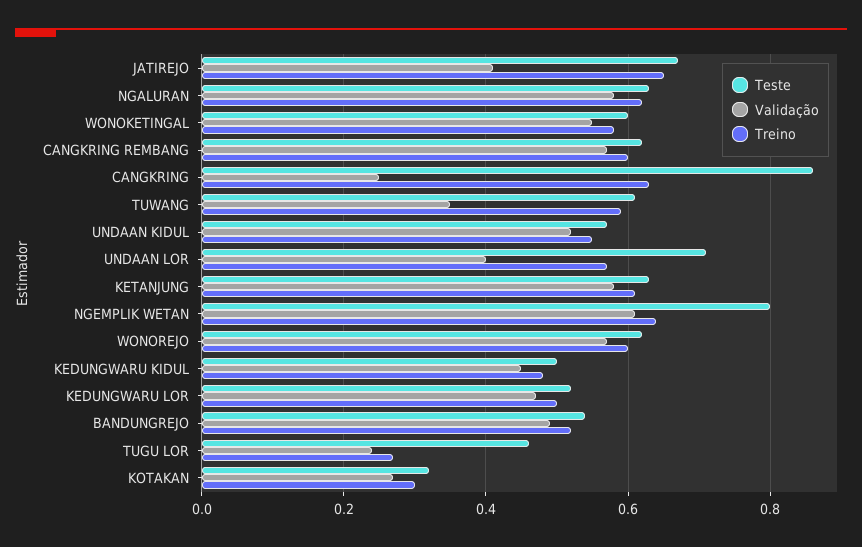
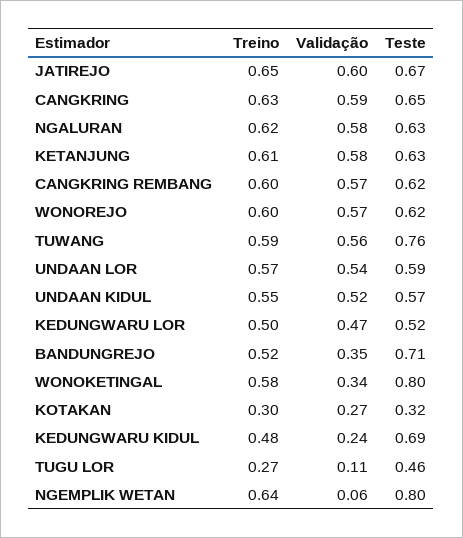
  {
    "Teste": {
      "JATIREJO": 0.67,
      "NGALURAN": 0.63,
-     "WONOKETINGAL": 0.6,
+     "WONOKETINGAL": 0.8,
      "CANGKRING REMBANG": 0.62,
-     "CANGKRING": 0.85,
+     "CANGKRING": 0.65,
-     "TUWANG": 0.6,
+     "TUWANG": 0.76,
      "UNDAAN KIDUL": 0.57,
-     "UNDAAN LOR": 0.7,
+     "UNDAAN LOR": 0.59,
      "KETANJUNG": 0.63,
      "NGEMPLIK WETAN": 0.8,
      "WONOREJO": 0.62,
-     "KEDUNGWARU KIDUL": 0.5,
+     "KEDUNGWARU KIDUL": 0.69,
      "KEDUNGWARU LOR": 0.52,
-     "BANDUNGREJO": 0.55,
+     "BANDUNGREJO": 0.71,
      "TUGU LOR": 0.46,
      "KOTAKAN": 0.32
    },
    "Validação": {
-     "JATIREJO": 0.4,
+     "JATIREJO": 0.6,
      "NGALURAN": 0.58,
-     "WONOKETINGAL": 0.55,
+     "WONOKETINGAL": 0.34,
      "CANGKRING REMBANG": 0.57,
-     "CANGKRING": 0.25,
+     "CANGKRING": 0.59,
-     "TUWANG": 0.35,
+     "TUWANG": 0.56,
      "UNDAAN KIDUL": 0.52,
-     "UNDAAN LOR": 0.4,
+     "UNDAAN LOR": 0.54,
      "KETANJUNG": 0.58,
-     "NGEMPLIK WETAN": 0.6,
+     "NGEMPLIK WETAN": 0.06,
      "WONOREJO": 0.57,
-     "KEDUNGWARU KIDUL": 0.45,
+     "KEDUNGWARU KIDUL": 0.24,
      "KEDUNGWARU LOR": 0.47,
-     "BANDUNGREJO": 0.5,
+     "BANDUNGREJO": 0.35,
-     "TUGU LOR": 0.25,
+     "TUGU LOR": 0.11,
      "KOTAKAN": 0.27
    },
    "Treino": {
      "JATIREJO": 0.65,
      "NGALURAN": 0.62,
      "WONOKETINGAL": 0.58,
      "CANGKRING REMBANG": 0.6,
      "CANGKRING": 0.63,
      "TUWANG": 0.59,
      "UNDAAN KIDUL": 0.55,
      "UNDAAN LOR": 0.57,
      "KETANJUNG": 0.61,
      "NGEMPLIK WETAN": 0.64,
      "WONOREJO": 0.6,
      "KEDUNGWARU KIDUL": 0.48,
      "KEDUNGWARU LOR": 0.5,
      "BANDUNGREJO": 0.52,
      "TUGU LOR": 0.27,
      "KOTAKAN": 0.3
    }
  }

